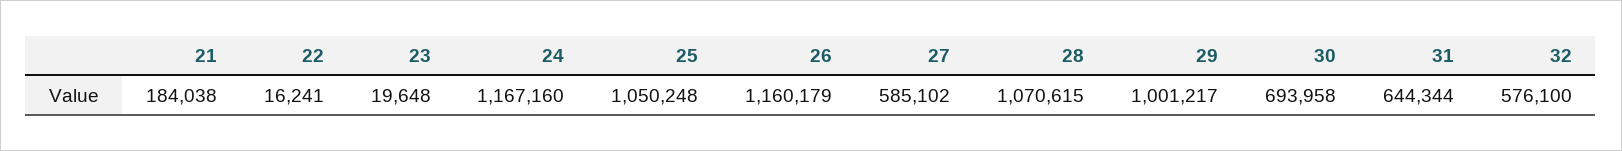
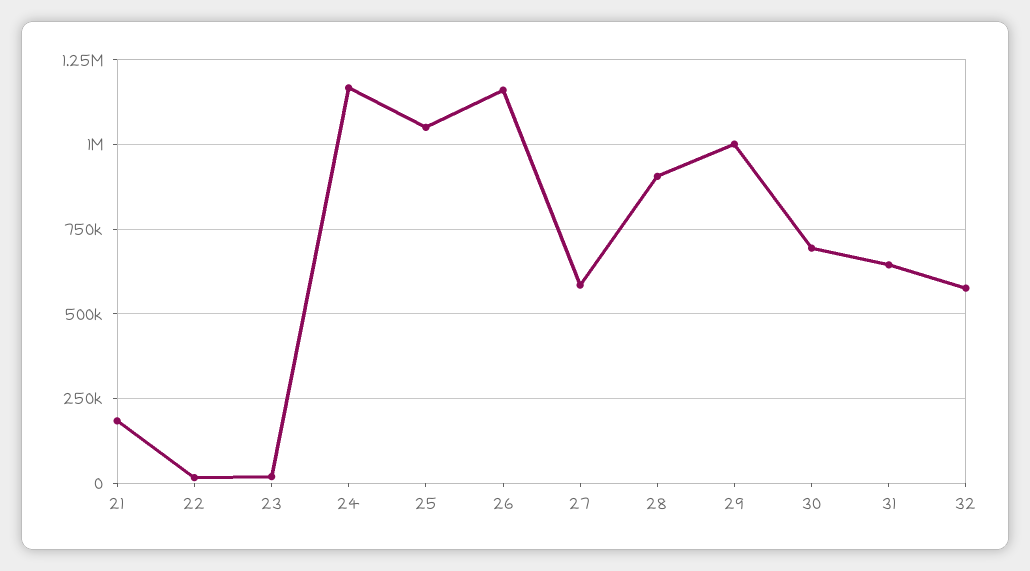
  {
    "21": 184038,
    "22": 16241,
    "23": 19648,
    "24": 1167160,
    "25": 1050248,
    "26": 1160179,
    "27": 585102,
-   "28": 1070615,
+   "28": 900000,
    "29": 1001217,
    "30": 693958,
    "31": 644344,
    "32": 576100
  }

